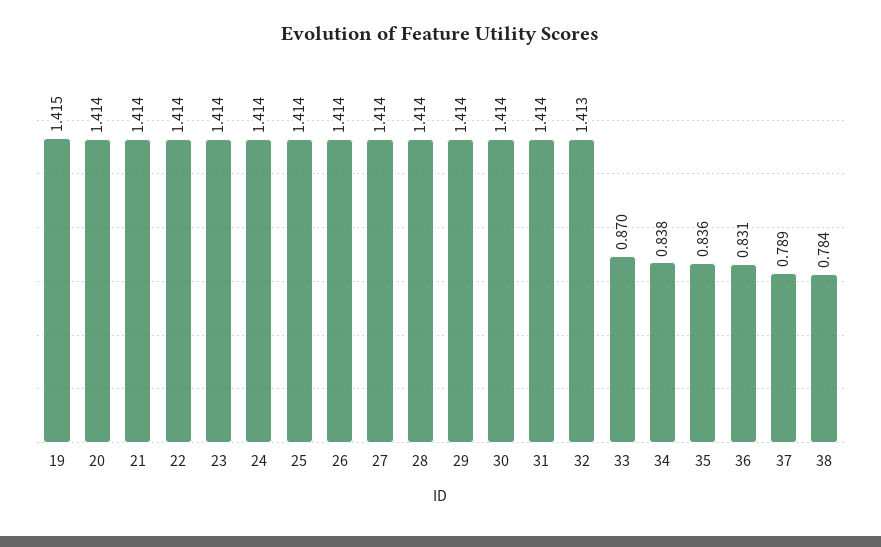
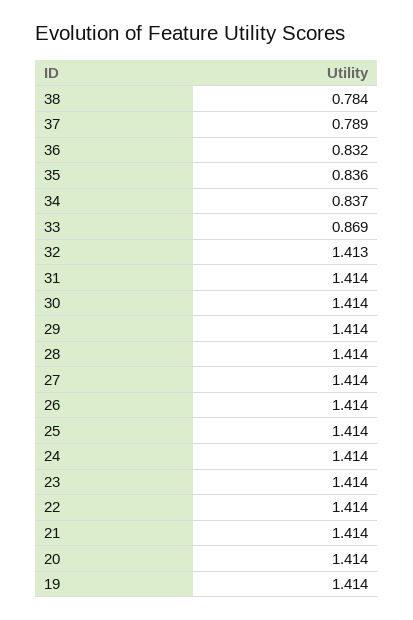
  {
-   "19": 1.415,
+   "19": 1.414,
    "20": 1.414,
    "21": 1.414,
    "22": 1.414,
    "23": 1.414,
    "24": 1.414,
    "25": 1.414,
    "26": 1.414,
    "27": 1.414,
    "28": 1.414,
    "29": 1.414,
    "30": 1.414,
    "31": 1.414,
    "32": 1.413,
-   "33": 0.87,
+   "33": 0.869,
-   "34": 0.838,
+   "34": 0.837,
    "35": 0.836,
-   "36": 0.831,
+   "36": 0.832,
    "37": 0.789,
    "38": 0.784
  }

